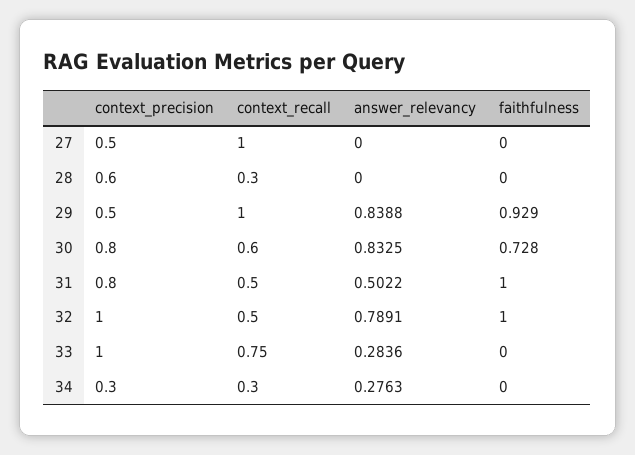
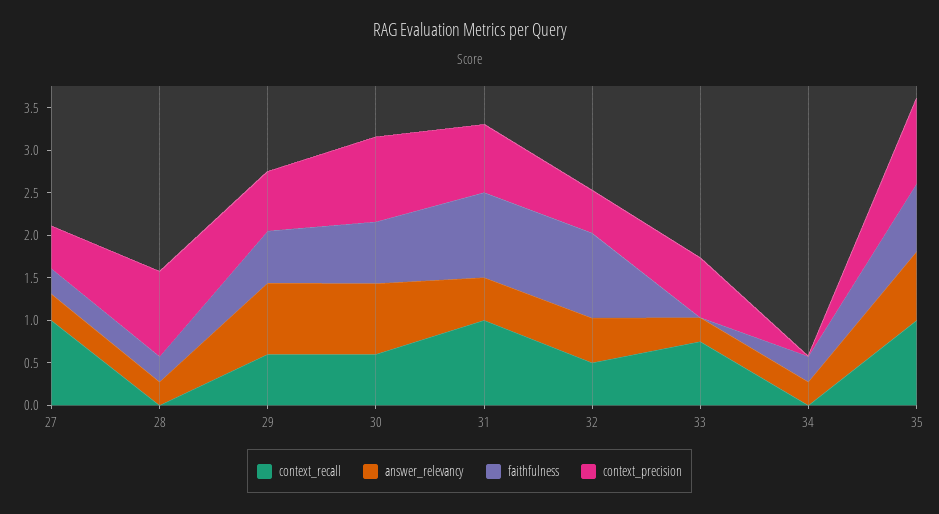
  {
    "context_precision": {
      "27": 0.5,
-     "28": 0.6,
+     "28": 1,
-     "29": 0.5,
+     "29": 0.7,
-     "30": 0.8,
+     "30": 1,
      "31": 0.8,
-     "32": 1,
+     "32": 0.5,
-     "33": 1,
+     "33": 0.7,
-     "34": 0.3
+     "34": 0,
+     "35": 1
    },
    "context_recall": {
      "27": 1,
-     "28": 0.3,
+     "28": 0,
-     "29": 1,
+     "29": 0.6,
      "30": 0.6,
-     "31": 0.5,
+     "31": 1,
      "32": 0.5,
      "33": 0.75,
-     "34": 0.3
+     "34": 0,
+     "35": 1
    },
    "answer_relevancy": {
-     "27": 0,
+     "27": 0.3,
-     "28": 0,
+     "28": 0.3,
      "29": 0.8388,
      "30": 0.8325,
      "31": 0.5022,
-     "32": 0.7891,
+     "32": 0.5,
      "33": 0.2836,
-     "34": 0.2763
+     "34": 0.2763,
+     "35": 0.8
    },
    "faithfulness": {
-     "27": 0,
+     "27": 0.3,
-     "28": 0,
+     "28": 0.3,
-     "29": 0.929,
+     "29": 0.6,
      "30": 0.728,
      "31": 1,
      "32": 1,
      "33": 0,
-     "34": 0
+     "34": 0.3,
+     "35": 0.8
    }
  }

